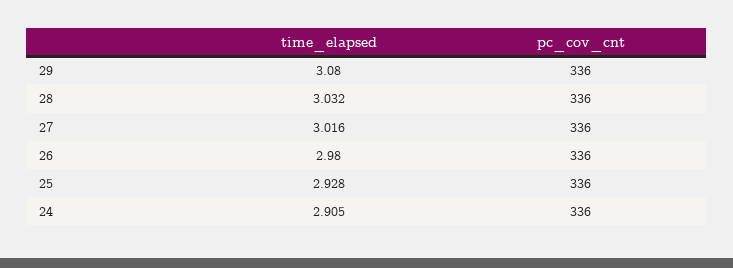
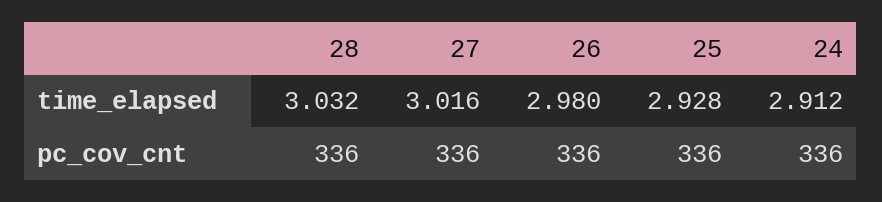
  {
    "time_elapsed": {
-     "29": 3.08,
      "28": 3.032,
      "27": 3.016,
      "26": 2.98,
      "25": 2.928,
-     "24": 2.905
+     "24": 2.912
    },
    "pc_cov_cnt": {
-     "29": 336,
      "28": 336,
      "27": 336,
      "26": 336,
      "25": 336,
      "24": 336
    }
  }

